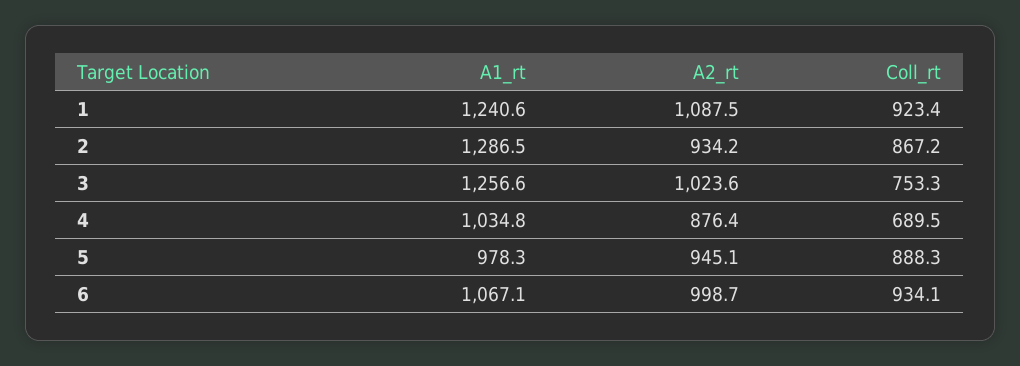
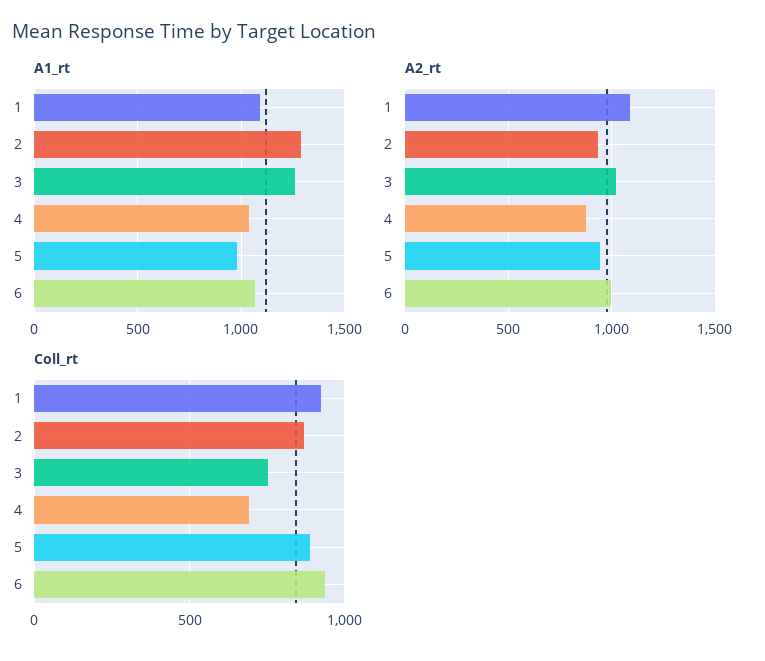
  {
    "A1_rt": {
-     "1": 1240.6,
+     "1": 1100,
      "2": 1286.5,
      "3": 1256.6,
      "4": 1034.8,
      "5": 978.3,
      "6": 1067.1
    },
    "A2_rt": {
      "1": 1087.5,
      "2": 934.2,
      "3": 1023.6,
      "4": 876.4,
      "5": 945.1,
      "6": 998.7
    },
    "Coll_rt": {
      "1": 923.4,
      "2": 867.2,
      "3": 753.3,
      "4": 689.5,
      "5": 888.3,
      "6": 934.1
    }
  }

